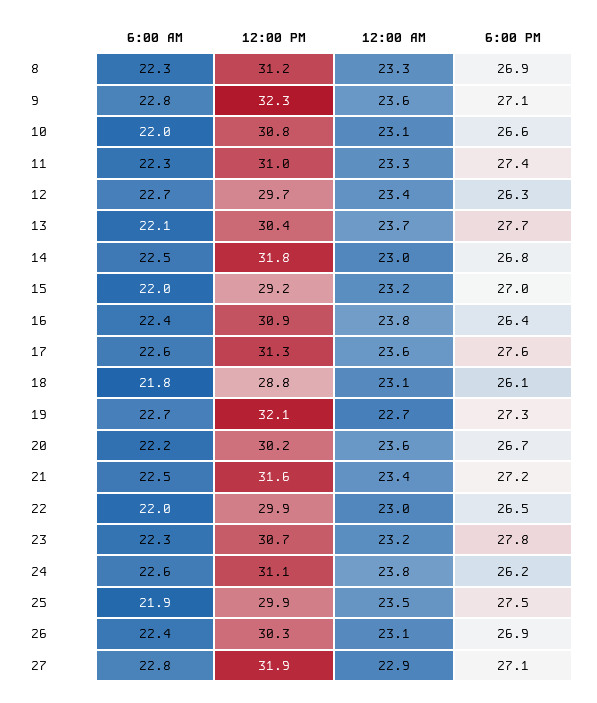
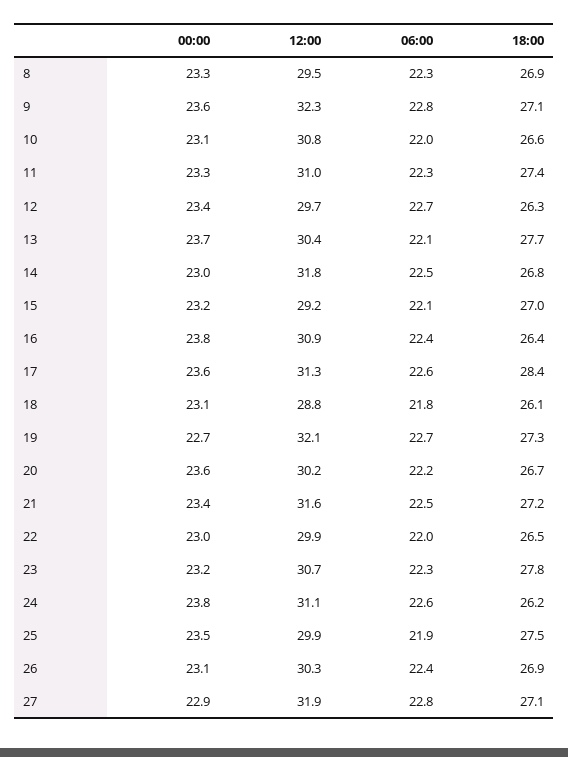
  {
    "6:00 AM": {
      "8": 22.3,
      "9": 22.8,
      "10": 22,
      "11": 22.3,
      "12": 22.7,
      "13": 22.1,
      "14": 22.5,
-     "15": 22,
+     "15": 22.1,
      "16": 22.4,
      "17": 22.6,
      "18": 21.8,
      "19": 22.7,
      "20": 22.2,
      "21": 22.5,
      "22": 22,
      "23": 22.3,
      "24": 22.6,
      "25": 21.9,
      "26": 22.4,
      "27": 22.8
    },
    "12:00 PM": {
-     "8": 31.2,
+     "8": 29.5,
      "9": 32.3,
      "10": 30.8,
      "11": 31,
      "12": 29.7,
      "13": 30.4,
      "14": 31.8,
      "15": 29.2,
      "16": 30.9,
      "17": 31.3,
      "18": 28.8,
      "19": 32.1,
      "20": 30.2,
      "21": 31.6,
      "22": 29.9,
      "23": 30.7,
      "24": 31.1,
      "25": 29.9,
      "26": 30.3,
      "27": 31.9
    },
    "12:00 AM": {
      "8": 23.3,
      "9": 23.6,
      "10": 23.1,
      "11": 23.3,
      "12": 23.4,
      "13": 23.7,
      "14": 23,
      "15": 23.2,
      "16": 23.8,
      "17": 23.6,
      "18": 23.1,
      "19": 22.7,
      "20": 23.6,
      "21": 23.4,
      "22": 23,
      "23": 23.2,
      "24": 23.8,
      "25": 23.5,
      "26": 23.1,
      "27": 22.9
    },
    "6:00 PM": {
      "8": 26.9,
      "9": 27.1,
      "10": 26.6,
      "11": 27.4,
      "12": 26.3,
      "13": 27.7,
      "14": 26.8,
      "15": 27,
      "16": 26.4,
-     "17": 27.6,
+     "17": 28.4,
      "18": 26.1,
      "19": 27.3,
      "20": 26.7,
      "21": 27.2,
      "22": 26.5,
      "23": 27.8,
      "24": 26.2,
      "25": 27.5,
      "26": 26.9,
      "27": 27.1
    }
  }

